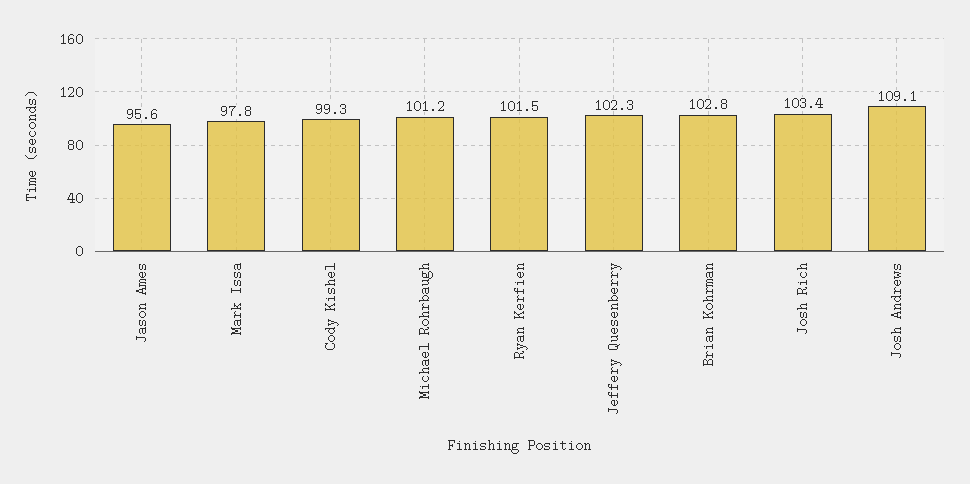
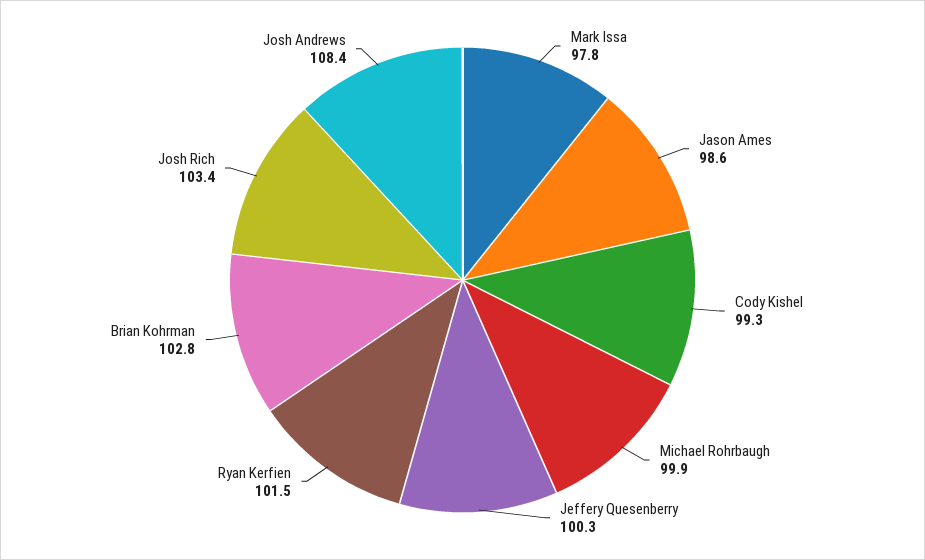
  {
-   "Jason Ames": 95.6,
+   "Jason Ames": 98.6,
    "Mark Issa": 97.8,
    "Cody Kishel": 99.3,
-   "Michael Rohrbaugh": 101.2,
+   "Michael Rohrbaugh": 99.9,
    "Ryan Kerfien": 101.5,
-   "Jeffery Quesenberry": 102.3,
+   "Jeffery Quesenberry": 100.3,
    "Brian Kohrman": 102.8,
    "Josh Rich": 103.4,
-   "Josh Andrews": 109.1
+   "Josh Andrews": 108.4
  }

